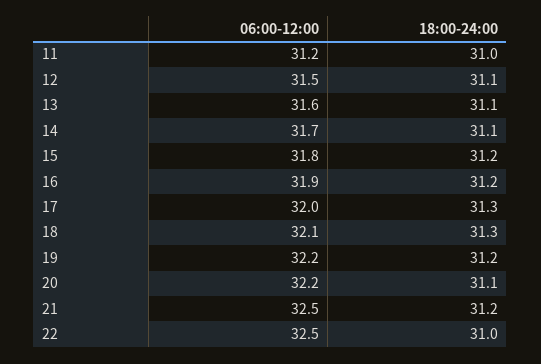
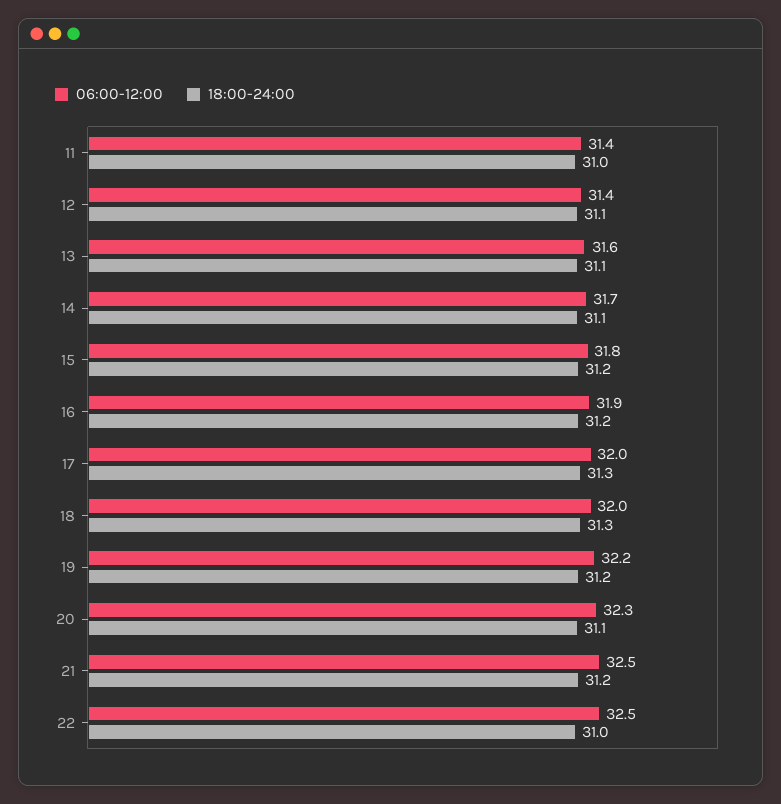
  {
    "06:00-12:00": {
-     "11": 31.2,
+     "11": 31.4,
-     "12": 31.5,
+     "12": 31.4,
      "13": 31.6,
      "14": 31.7,
      "15": 31.8,
      "16": 31.9,
      "17": 32,
-     "18": 32.1,
+     "18": 32,
      "19": 32.2,
-     "20": 32.2,
+     "20": 32.3,
      "21": 32.5,
      "22": 32.5
    },
    "18:00-24:00": {
      "11": 31,
      "12": 31.1,
      "13": 31.1,
      "14": 31.1,
      "15": 31.2,
      "16": 31.2,
      "17": 31.3,
      "18": 31.3,
      "19": 31.2,
      "20": 31.1,
      "21": 31.2,
      "22": 31
    }
  }

